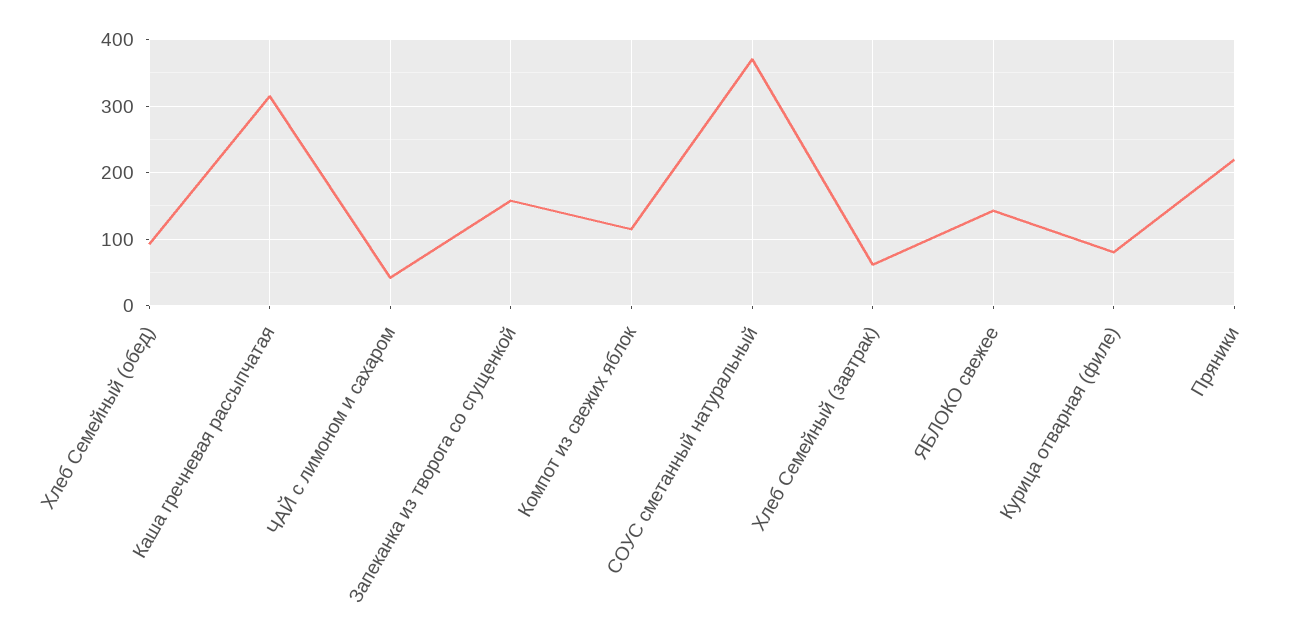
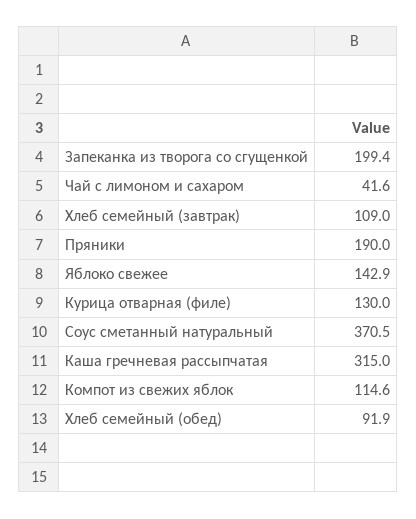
  {
    "Хлеб Семейный (обед)": 91.9,
    "Каша гречневая рассыпчатая": 315,
    "ЧАЙ с лимоном и сахаром": 41.6,
-   "Запеканка из творога со сгущенкой": 160,
+   "Запеканка из творога со сгущенкой": 199.4,
    "Компот из свежих яблок": 114.6,
    "СОУС сметанный натуральный": 370.5,
-   "Хлеб Семейный (завтрак)": 60,
+   "Хлеб Семейный (завтрак)": 109,
    "ЯБЛОКО свежее": 142.9,
-   "Курица отварная (филе)": 80,
+   "Курица отварная (филе)": 130,
-   "Пряники": 220
+   "Пряники": 190
  }

